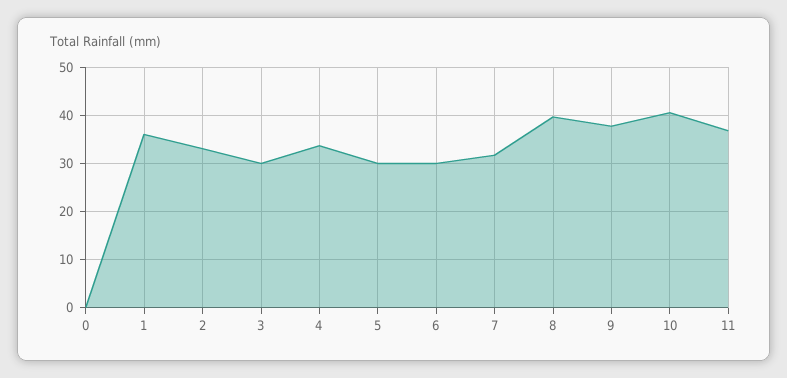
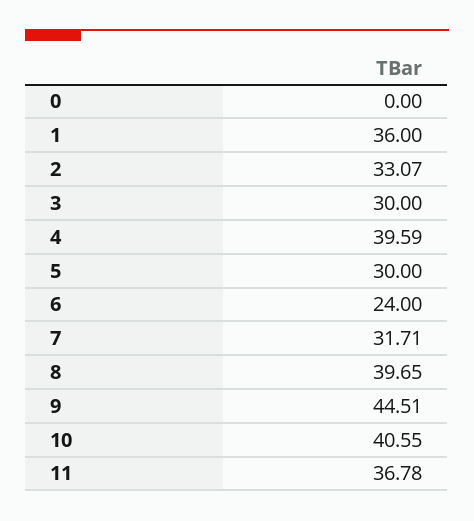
  {
    "0": 0,
    "1": 36,
    "2": 33.07,
    "3": 30,
-   "4": 34,
+   "4": 39.59,
    "5": 30,
-   "6": 30,
+   "6": 24,
    "7": 31.71,
    "8": 39.65,
-   "9": 38,
+   "9": 44.51,
    "10": 40.55,
    "11": 36.78
  }

